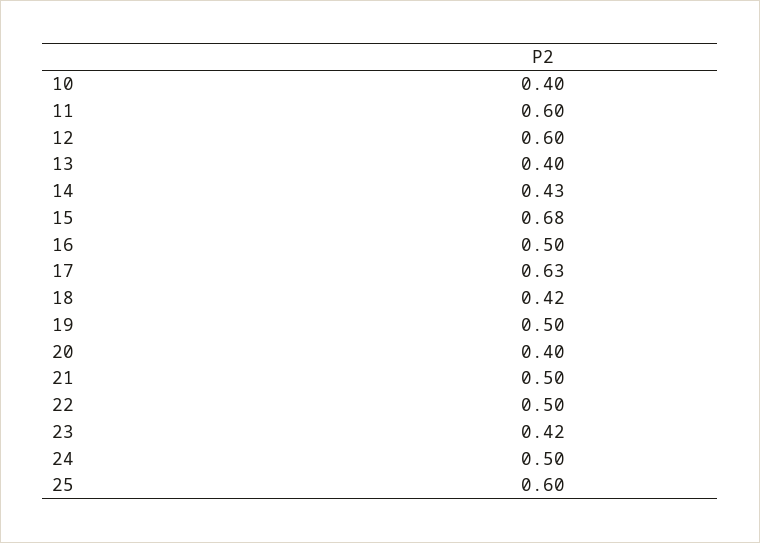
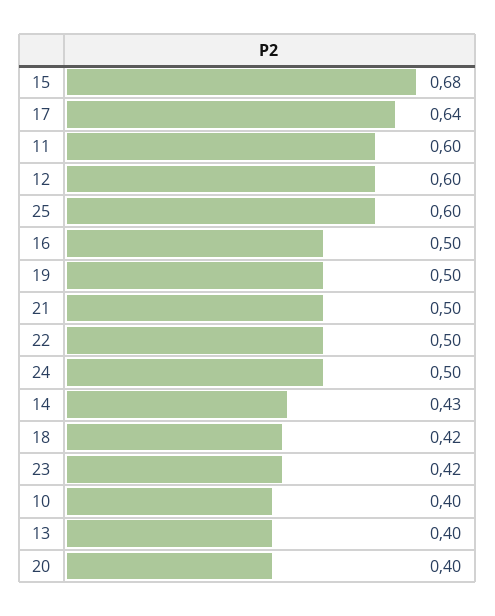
  {
    "10": 0.4,
    "11": 0.6,
    "12": 0.6,
    "13": 0.4,
    "14": 0.43,
    "15": 0.68,
    "16": 0.5,
-   "17": 0.63,
+   "17": 0.64,
    "18": 0.42,
    "19": 0.5,
    "20": 0.4,
    "21": 0.5,
    "22": 0.5,
    "23": 0.42,
    "24": 0.5,
    "25": 0.6
  }

